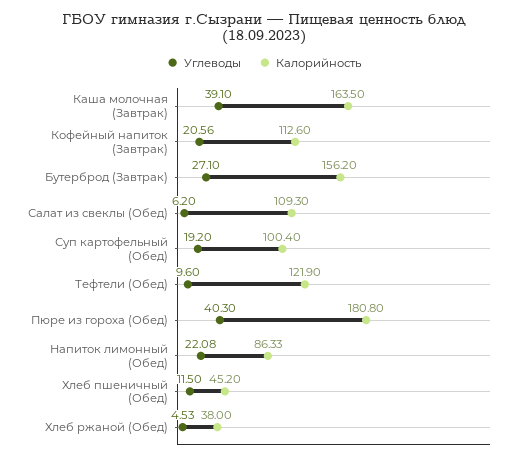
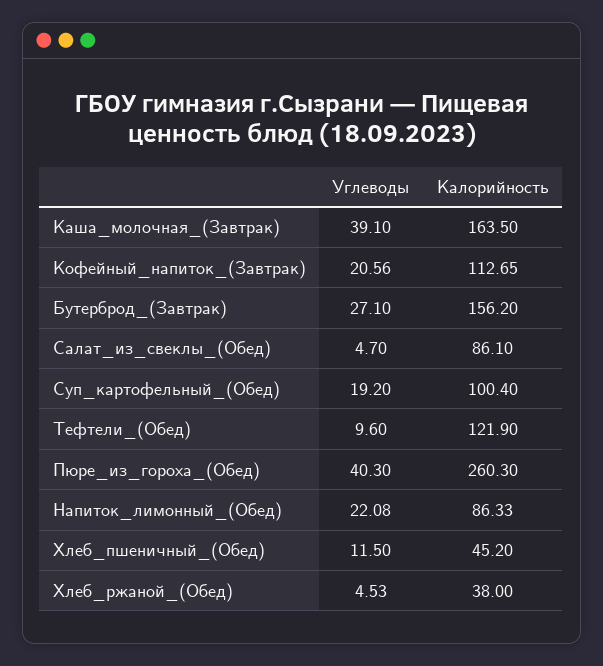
  {
    "Углеводы": {
      "Каша молочная (Завтрак)": 39.1,
      "Кофейный напиток (Завтрак)": 20.56,
      "Бутерброд (Завтрак)": 27.1,
-     "Салат из свеклы (Обед)": 6.2,
+     "Салат из свеклы (Обед)": 4.7,
      "Суп картофельный (Обед)": 19.2,
      "Тефтели (Обед)": 9.6,
      "Пюре из гороха (Обед)": 40.3,
      "Напиток лимонный (Обед)": 22.08,
      "Хлеб пшеничный (Обед)": 11.5,
      "Хлеб ржаной (Обед)": 4.53
    },
    "Калорийность": {
      "Каша молочная (Завтрак)": 163.5,
-     "Кофейный напиток (Завтрак)": 112.6,
+     "Кофейный напиток (Завтрак)": 112.65,
      "Бутерброд (Завтрак)": 156.2,
-     "Салат из свеклы (Обед)": 109.3,
+     "Салат из свеклы (Обед)": 86.1,
      "Суп картофельный (Обед)": 100.4,
      "Тефтели (Обед)": 121.9,
-     "Пюре из гороха (Обед)": 180.8,
+     "Пюре из гороха (Обед)": 260.3,
      "Напиток лимонный (Обед)": 86.33,
      "Хлеб пшеничный (Обед)": 45.2,
      "Хлеб ржаной (Обед)": 38
    }
  }

